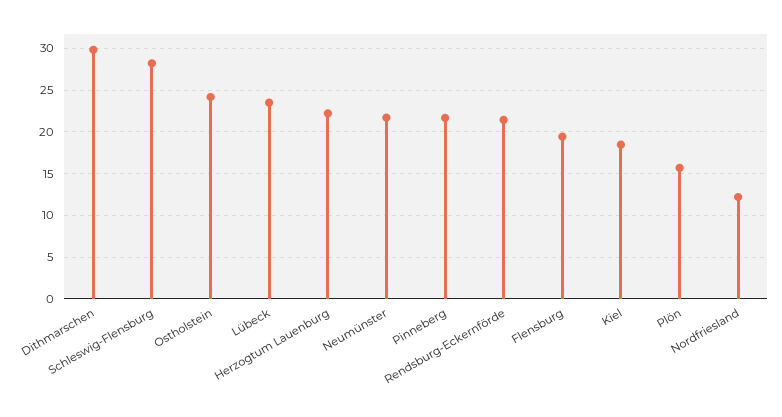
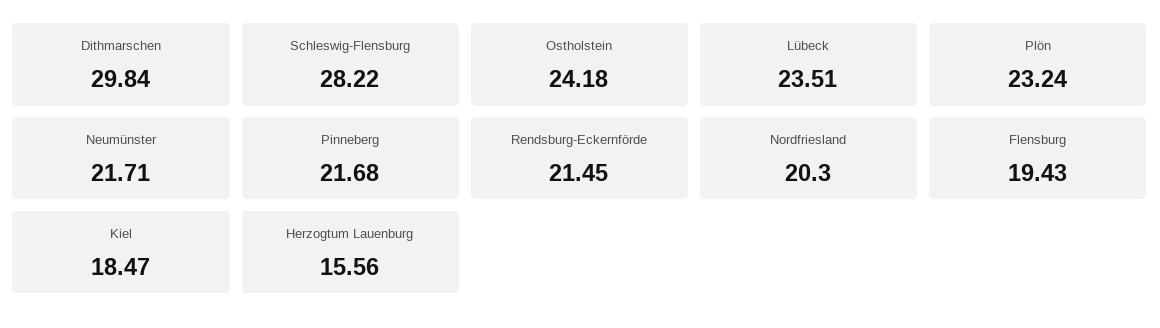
  {
    "Dithmarschen": 29.84,
    "Schleswig-Flensburg": 28.22,
    "Ostholstein": 24.18,
    "Lübeck": 23.51,
-   "Herzogtum Lauenburg": 22,
+   "Herzogtum Lauenburg": 15.56,
    "Neumünster": 21.71,
    "Pinneberg": 21.68,
    "Rendsburg-Eckernförde": 21.45,
    "Flensburg": 19.43,
    "Kiel": 18.47,
-   "Plön": 16,
+   "Plön": 23.24,
-   "Nordfriesland": 12
+   "Nordfriesland": 20.3
  }

